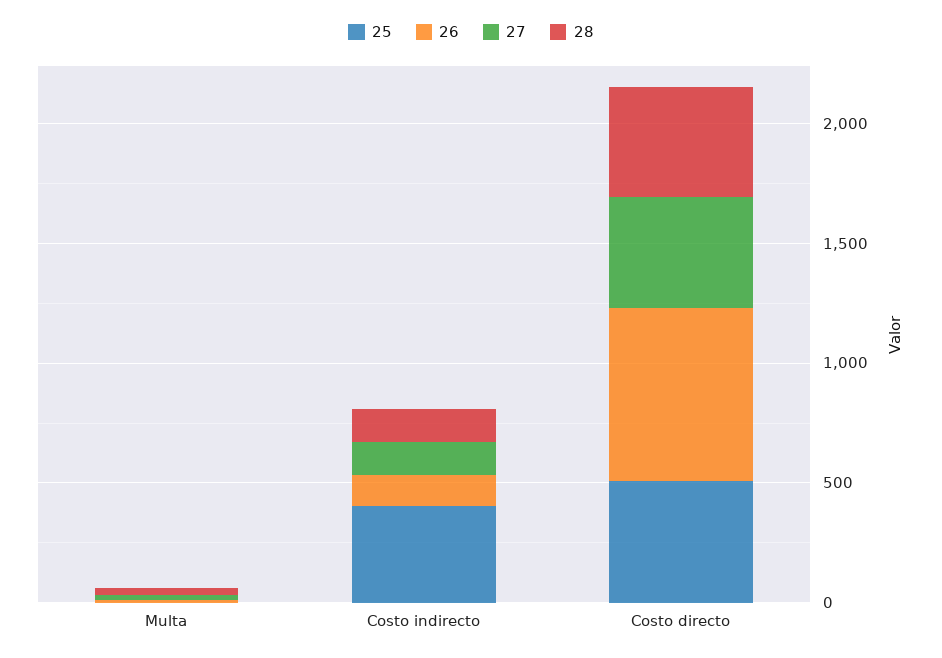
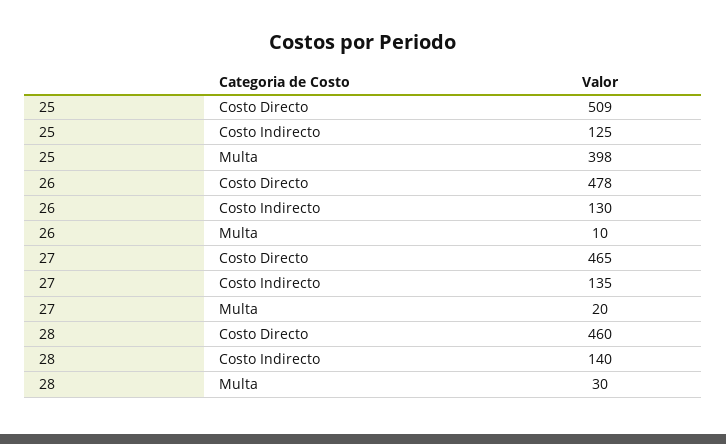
  {
    "25": {
-     "Multa": 0,
+     "Multa": 398,
-     "Costo indirecto": 400,
+     "Costo indirecto": 125,
      "Costo directo": 509
    },
    "26": {
      "Multa": 10,
      "Costo indirecto": 130,
-     "Costo directo": 700
+     "Costo directo": 478
    },
    "27": {
      "Multa": 20,
      "Costo indirecto": 135,
      "Costo directo": 465
    },
    "28": {
      "Multa": 30,
      "Costo indirecto": 140,
      "Costo directo": 460
    }
  }

